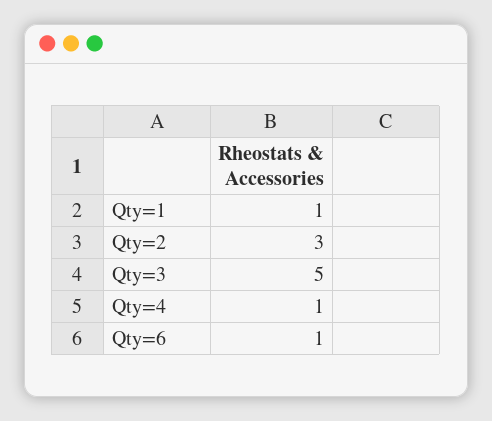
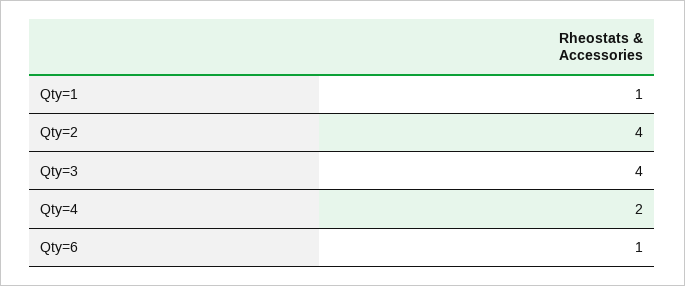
  {
    "Qty=1": 1,
-   "Qty=2": 3,
+   "Qty=2": 4,
-   "Qty=3": 5,
+   "Qty=3": 4,
-   "Qty=4": 1,
+   "Qty=4": 2,
    "Qty=6": 1
  }

